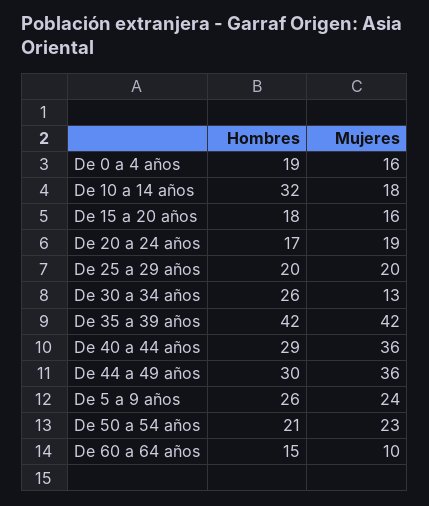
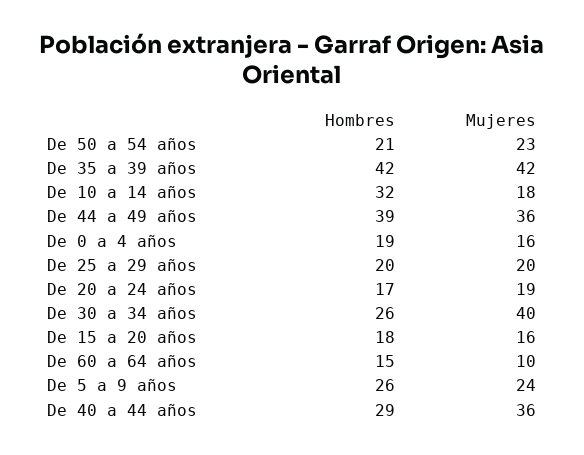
  {
    "Hombres": {
      "De 0 a 4 años": 19,
      "De 10 a 14 años": 32,
      "De 15 a 20 años": 18,
      "De 20 a 24 años": 17,
      "De 25 a 29 años": 20,
      "De 30 a 34 años": 26,
      "De 35 a 39 años": 42,
      "De 40 a 44 años": 29,
-     "De 44 a 49 años": 30,
+     "De 44 a 49 años": 39,
      "De 5 a 9 años": 26,
      "De 50 a 54 años": 21,
      "De 60 a 64 años": 15
    },
    "Mujeres": {
      "De 0 a 4 años": 16,
      "De 10 a 14 años": 18,
      "De 15 a 20 años": 16,
      "De 20 a 24 años": 19,
      "De 25 a 29 años": 20,
-     "De 30 a 34 años": 13,
+     "De 30 a 34 años": 40,
      "De 35 a 39 años": 42,
      "De 40 a 44 años": 36,
      "De 44 a 49 años": 36,
      "De 5 a 9 años": 24,
      "De 50 a 54 años": 23,
      "De 60 a 64 años": 10
    }
  }

